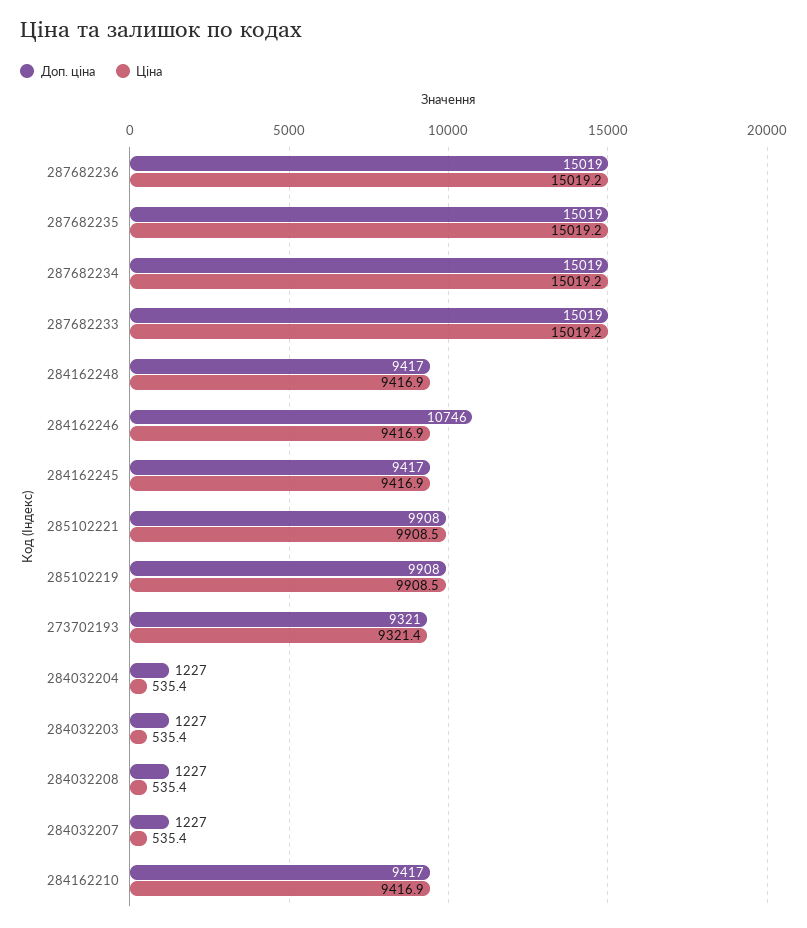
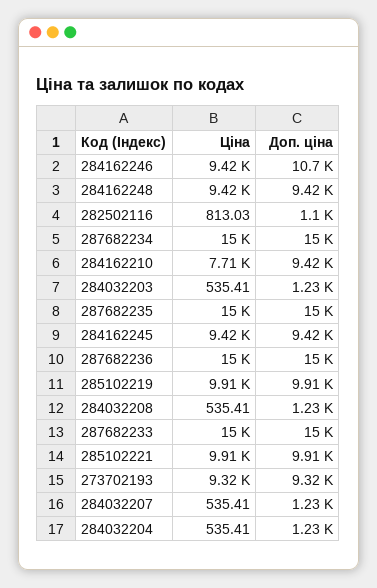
  {
    "Доп. ціна": {
      "287682236": 15019,
      "287682235": 15019,
      "287682234": 15019,
      "287682233": 15019,
      "284162248": 9417,
      "284162246": 10746,
      "284162245": 9417,
      "285102221": 9908,
      "285102219": 9908,
      "273702193": 9321,
      "284032204": 1227,
      "284032203": 1227,
      "284032208": 1227,
      "284032207": 1227,
-     "284162210": 9417
+     "284162210": 9417,
+     "282502116": 1100
    },
    "Ціна": {
      "287682236": 15019.2,
      "287682235": 15019.2,
      "287682234": 15019.2,
      "287682233": 15019.2,
      "284162248": 9416.9,
      "284162246": 9416.9,
      "284162245": 9416.9,
      "285102221": 9908.5,
      "285102219": 9908.5,
      "273702193": 9321.4,
      "284032204": 535.41,
      "284032203": 535.41,
      "284032208": 535.41,
      "284032207": 535.41,
-     "284162210": 9416.9
+     "284162210": 7710,
+     "282502116": 813.03
    }
  }

